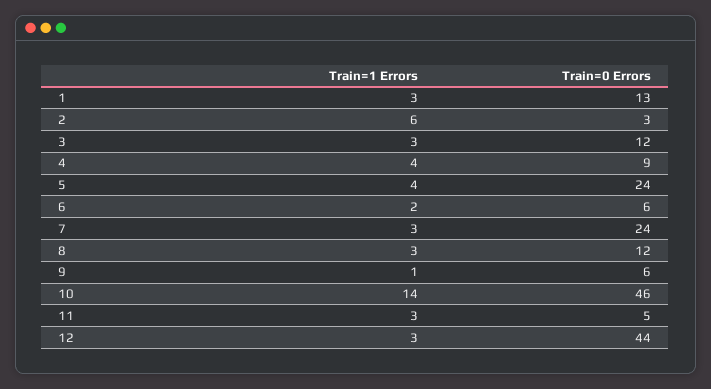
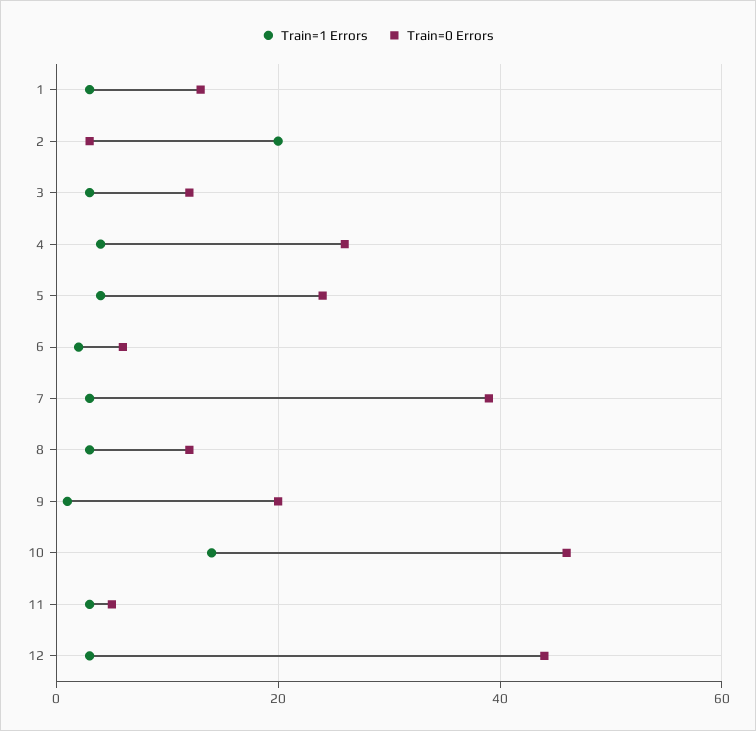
  {
    "Train=1 Errors": {
      "1": 3,
-     "2": 6,
+     "2": 20,
      "3": 3,
      "4": 4,
      "5": 4,
      "6": 2,
      "7": 3,
      "8": 3,
      "9": 1,
      "10": 14,
      "11": 3,
      "12": 3
    },
    "Train=0 Errors": {
      "1": 13,
      "2": 3,
      "3": 12,
-     "4": 9,
+     "4": 25,
      "5": 24,
      "6": 6,
-     "7": 24,
+     "7": 40,
      "8": 12,
-     "9": 6,
+     "9": 20,
      "10": 46,
      "11": 5,
      "12": 44
    }
  }

